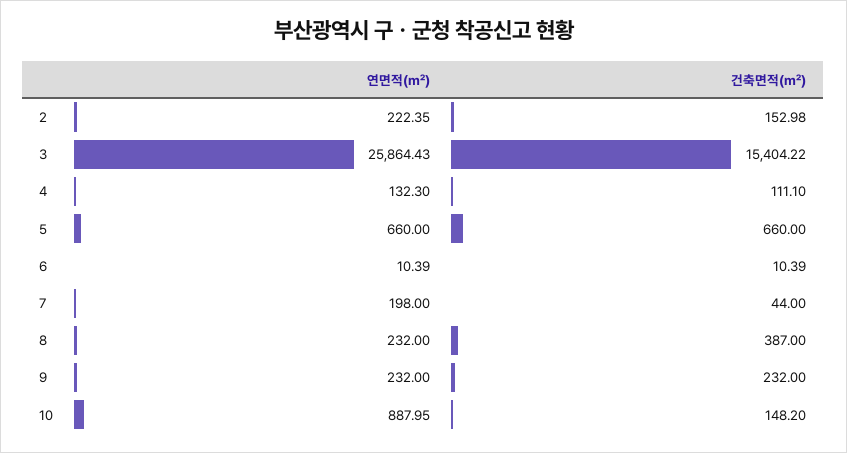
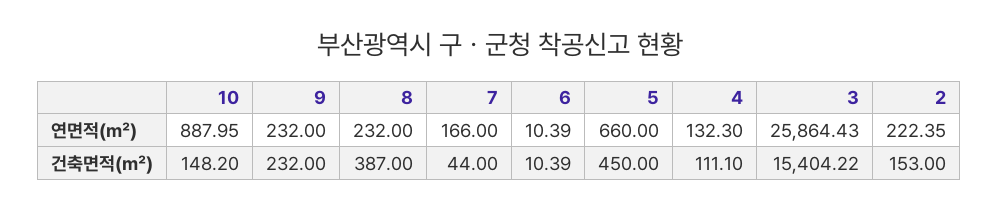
  {
    "연면적(㎡)": {
      "2": 222.35,
      "3": 25864.43,
      "4": 132.3,
      "5": 660,
      "6": 10.39,
-     "7": 198,
+     "7": 166,
      "8": 232,
      "9": 232,
      "10": 887.95
    },
    "건축면적(㎡)": {
-     "2": 152.98,
+     "2": 153,
      "3": 15404.22,
      "4": 111.1,
-     "5": 660,
+     "5": 450,
      "6": 10.39,
      "7": 44,
      "8": 387,
      "9": 232,
      "10": 148.2
    }
  }

